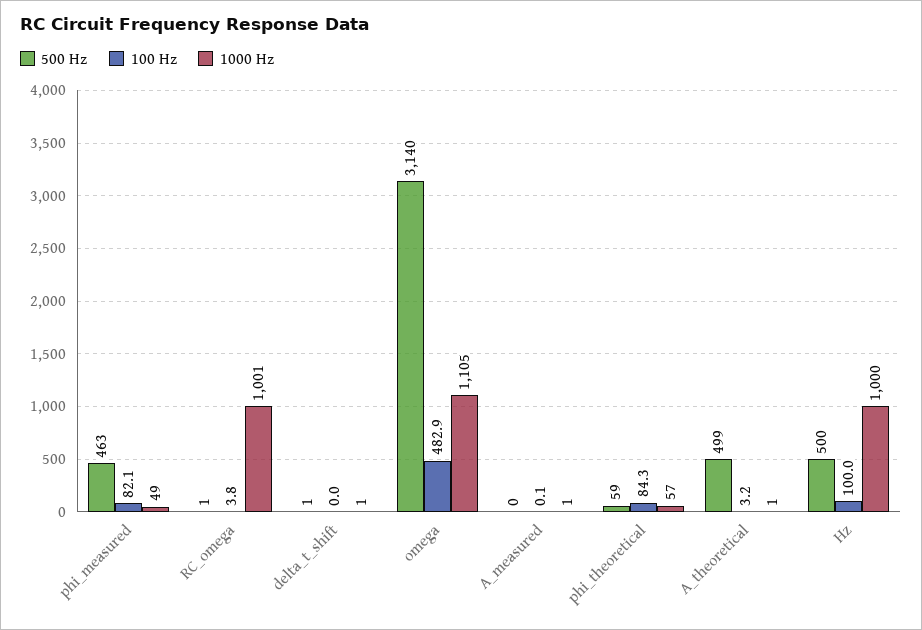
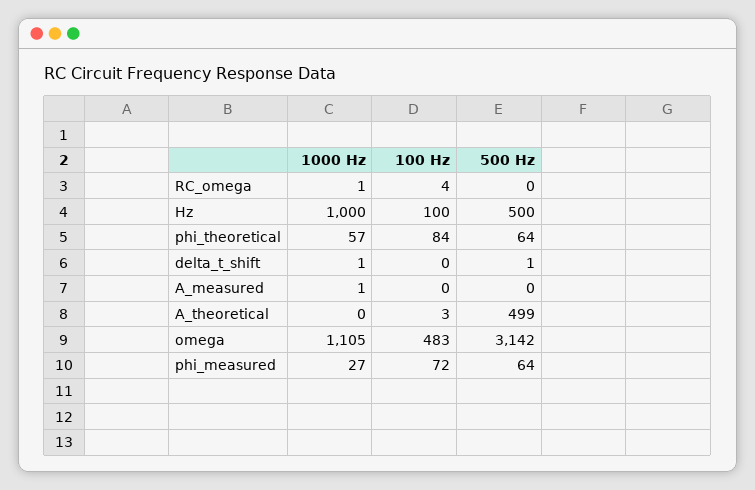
  {
    "500 Hz": {
-     "phi_measured": 463,
+     "phi_measured": 64,
-     "RC_omega": 1,
+     "RC_omega": 0,
      "delta_t_shift": 1,
-     "omega": 3140,
+     "omega": 3142,
      "A_measured": 0,
-     "phi_theoretical": 59,
+     "phi_theoretical": 64,
      "A_theoretical": 499,
      "Hz": 500
    },
    "100 Hz": {
-     "phi_measured": 82.1,
+     "phi_measured": 72,
      "RC_omega": 3.8,
      "delta_t_shift": 0,
      "omega": 482.9,
      "A_measured": 0.1,
      "phi_theoretical": 84.3,
      "A_theoretical": 3.2,
      "Hz": 100
    },
    "1000 Hz": {
-     "phi_measured": 49,
+     "phi_measured": 27,
-     "RC_omega": 1001,
+     "RC_omega": 1,
      "delta_t_shift": 1,
      "omega": 1105,
      "A_measured": 1,
      "phi_theoretical": 57,
-     "A_theoretical": 1,
+     "A_theoretical": 0,
      "Hz": 1000
    }
  }

